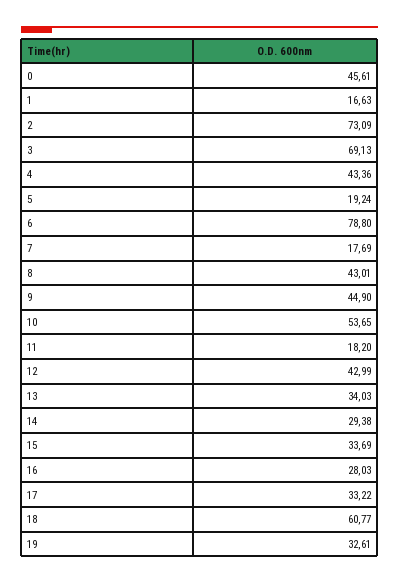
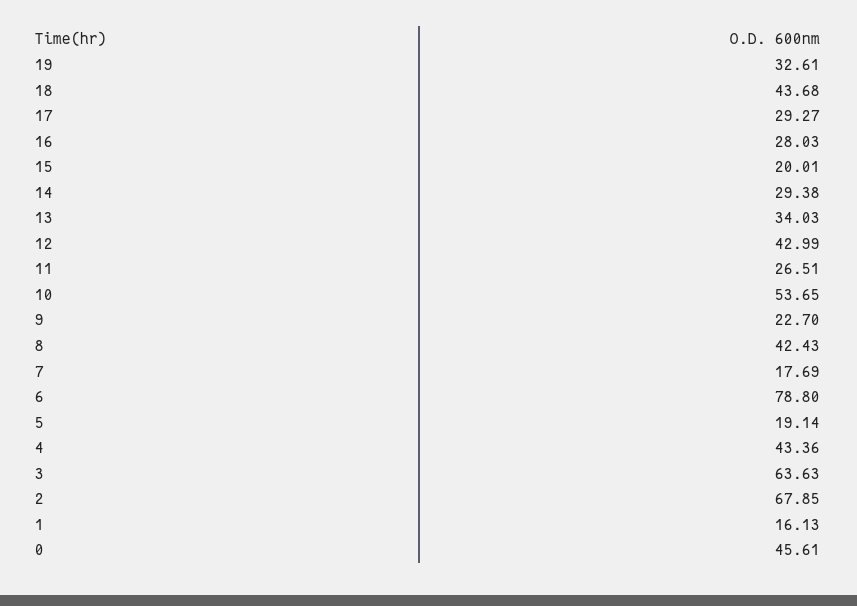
  {
    "0": 45.61,
-   "1": 16.63,
+   "1": 16.13,
-   "2": 73.09,
+   "2": 67.85,
-   "3": 69.13,
+   "3": 63.63,
    "4": 43.36,
-   "5": 19.24,
+   "5": 19.14,
    "6": 78.8,
    "7": 17.69,
-   "8": 43.01,
+   "8": 42.43,
-   "9": 44.9,
+   "9": 22.7,
    "10": 53.65,
-   "11": 18.2,
+   "11": 26.51,
    "12": 42.99,
    "13": 34.03,
    "14": 29.38,
-   "15": 33.69,
+   "15": 20.01,
    "16": 28.03,
-   "17": 33.22,
+   "17": 29.27,
-   "18": 60.77,
+   "18": 43.68,
    "19": 32.61
  }

